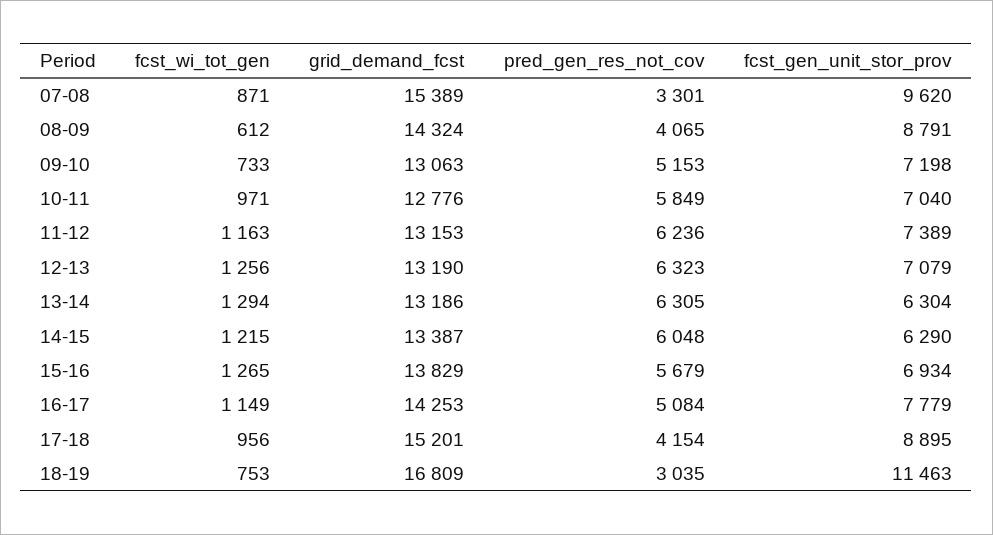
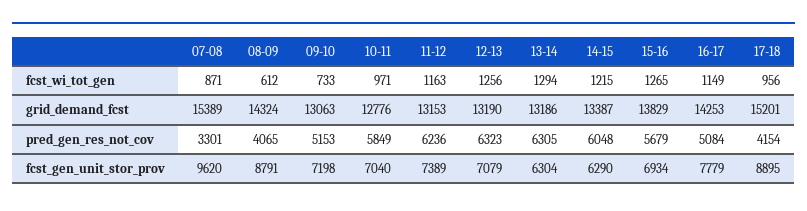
  {
    "fcst_wi_tot_gen": {
      "07-08": 871,
      "08-09": 612,
      "09-10": 733,
      "10-11": 971,
      "11-12": 1163,
      "12-13": 1256,
      "13-14": 1294,
      "14-15": 1215,
      "15-16": 1265,
      "16-17": 1149,
-     "17-18": 956,
+     "17-18": 956
-     "18-19": 753
    },
    "grid_demand_fcst": {
      "07-08": 15389,
      "08-09": 14324,
      "09-10": 13063,
      "10-11": 12776,
      "11-12": 13153,
      "12-13": 13190,
      "13-14": 13186,
      "14-15": 13387,
      "15-16": 13829,
      "16-17": 14253,
-     "17-18": 15201,
+     "17-18": 15201
-     "18-19": 16809
    },
    "pred_gen_res_not_cov": {
      "07-08": 3301,
      "08-09": 4065,
      "09-10": 5153,
      "10-11": 5849,
      "11-12": 6236,
      "12-13": 6323,
      "13-14": 6305,
      "14-15": 6048,
      "15-16": 5679,
      "16-17": 5084,
-     "17-18": 4154,
+     "17-18": 4154
-     "18-19": 3035
    },
    "fcst_gen_unit_stor_prov": {
      "07-08": 9620,
      "08-09": 8791,
      "09-10": 7198,
      "10-11": 7040,
      "11-12": 7389,
      "12-13": 7079,
      "13-14": 6304,
      "14-15": 6290,
      "15-16": 6934,
      "16-17": 7779,
-     "17-18": 8895,
+     "17-18": 8895
-     "18-19": 11463
    }
  }

